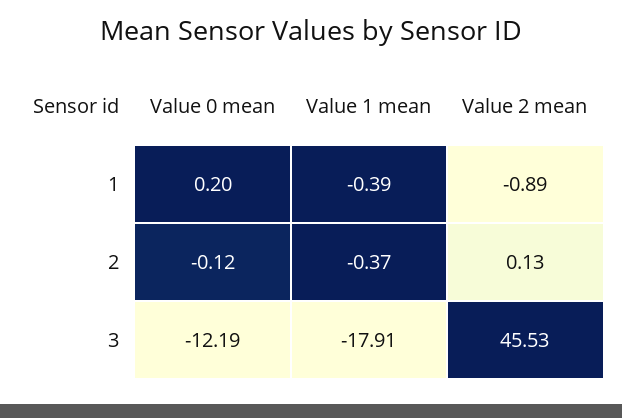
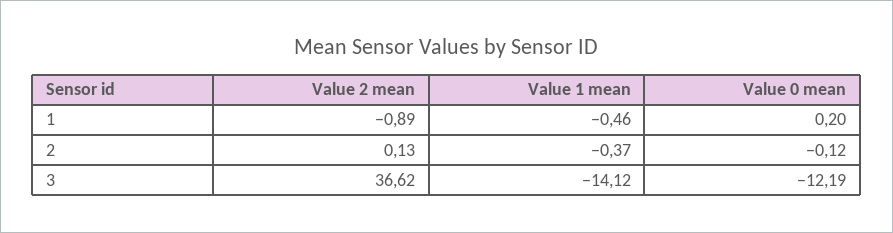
  {
    "Value 0 mean": {
      "1": 0.2,
      "2": -0.12,
      "3": -12.19
    },
    "Value 1 mean": {
-     "1": -0.39,
+     "1": -0.46,
      "2": -0.37,
-     "3": -17.91
+     "3": -14.12
    },
    "Value 2 mean": {
      "1": -0.89,
      "2": 0.13,
-     "3": 45.53
+     "3": 36.62
    }
  }

